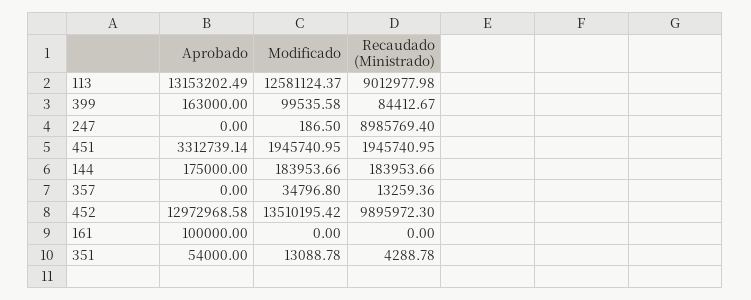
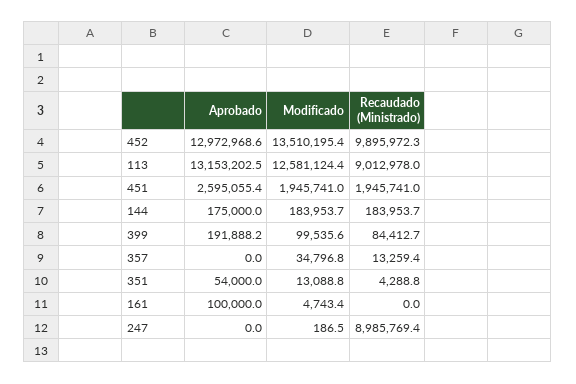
  {
    "Aprobado": {
      "113": 13153202.49,
-     "399": 163000,
+     "399": 191888.2,
      "247": 0,
-     "451": 3312739.14,
+     "451": 2595055.4,
      "144": 175000,
      "357": 0,
      "452": 12972968.58,
      "161": 100000,
      "351": 54000
    },
    "Modificado": {
      "113": 12581124.37,
      "399": 99535.58,
      "247": 186.5,
      "451": 1945740.95,
      "144": 183953.66,
      "357": 34796.8,
      "452": 13510195.42,
-     "161": 0,
+     "161": 4743.4,
      "351": 13088.78
    },
    "Recaudado (Ministrado)": {
      "113": 9012977.98,
      "399": 84412.67,
      "247": 8985769.4,
      "451": 1945740.95,
      "144": 183953.66,
      "357": 13259.36,
      "452": 9895972.3,
      "161": 0,
      "351": 4288.78
    }
  }

